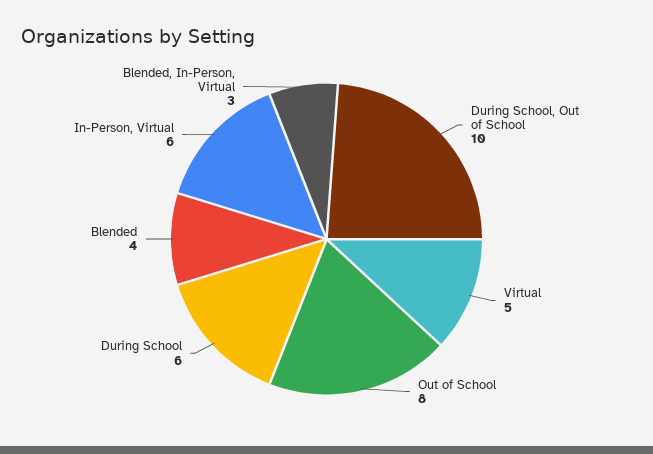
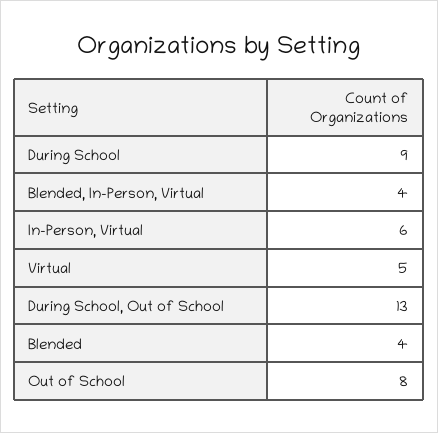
  {
-   "During School, Out of School": 10,
+   "During School, Out of School": 13,
    "Virtual": 5,
    "Out of School": 8,
-   "During School": 6,
+   "During School": 9,
    "Blended": 4,
    "In-Person, Virtual": 6,
-   "Blended, In-Person, Virtual": 3
+   "Blended, In-Person, Virtual": 4
  }

